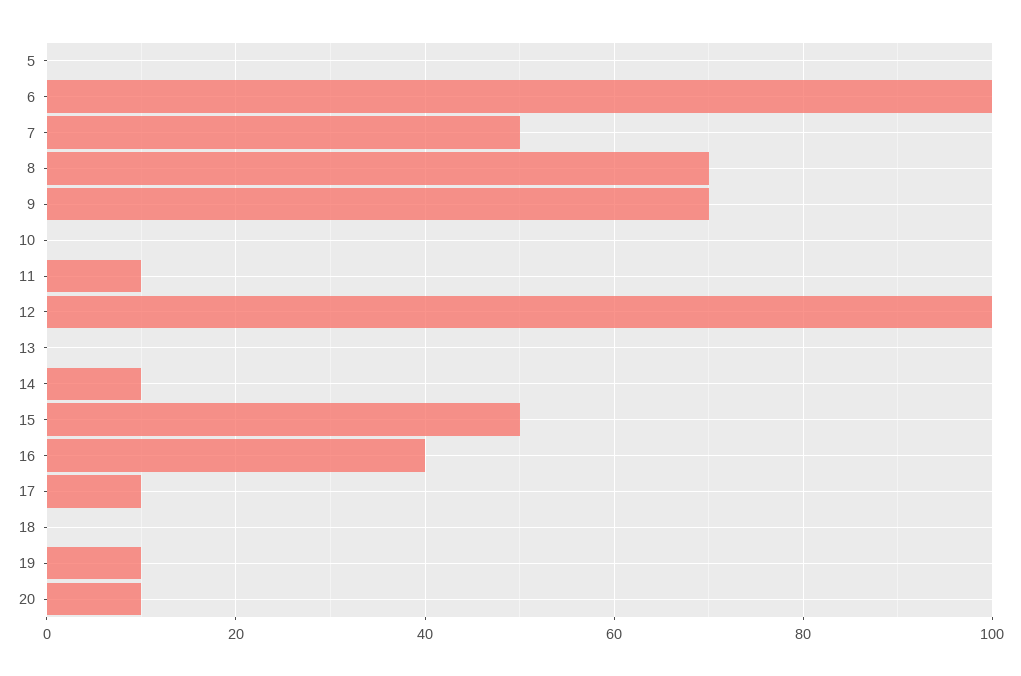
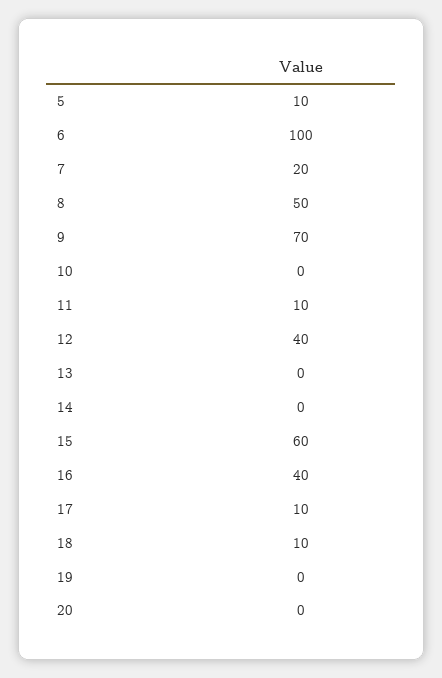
  {
-   "5": 0,
+   "5": 10,
    "6": 100,
-   "7": 50,
+   "7": 20,
-   "8": 70,
+   "8": 50,
    "9": 70,
    "10": 0,
    "11": 10,
-   "12": 100,
+   "12": 40,
    "13": 0,
-   "14": 10,
+   "14": 0,
-   "15": 50,
+   "15": 60,
    "16": 40,
    "17": 10,
-   "18": 0,
+   "18": 10,
-   "19": 10,
+   "19": 0,
-   "20": 10
+   "20": 0
  }

